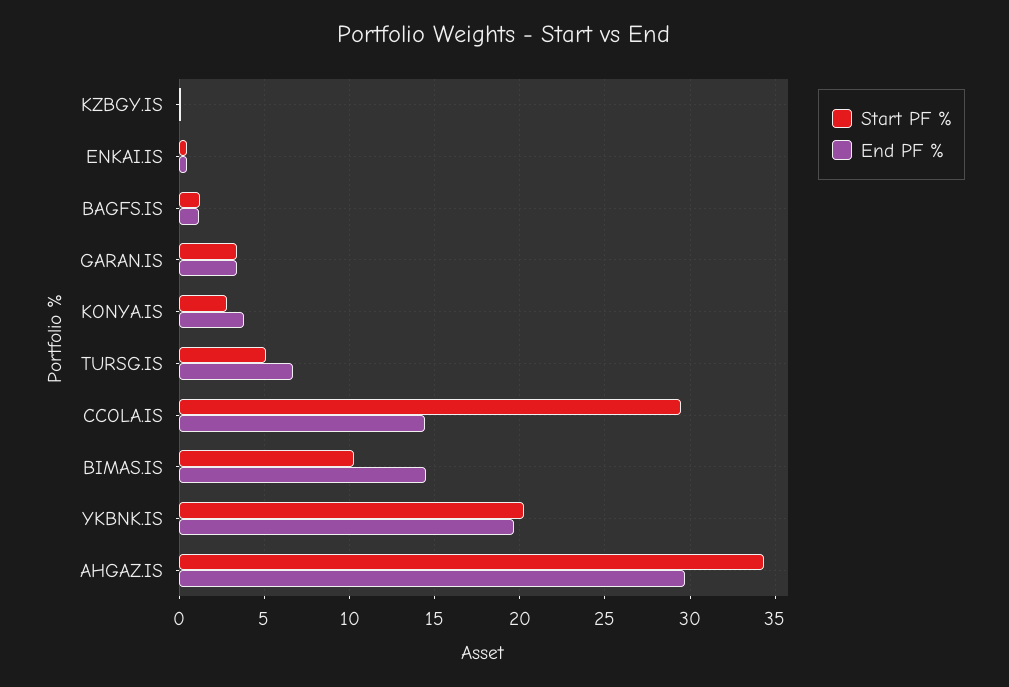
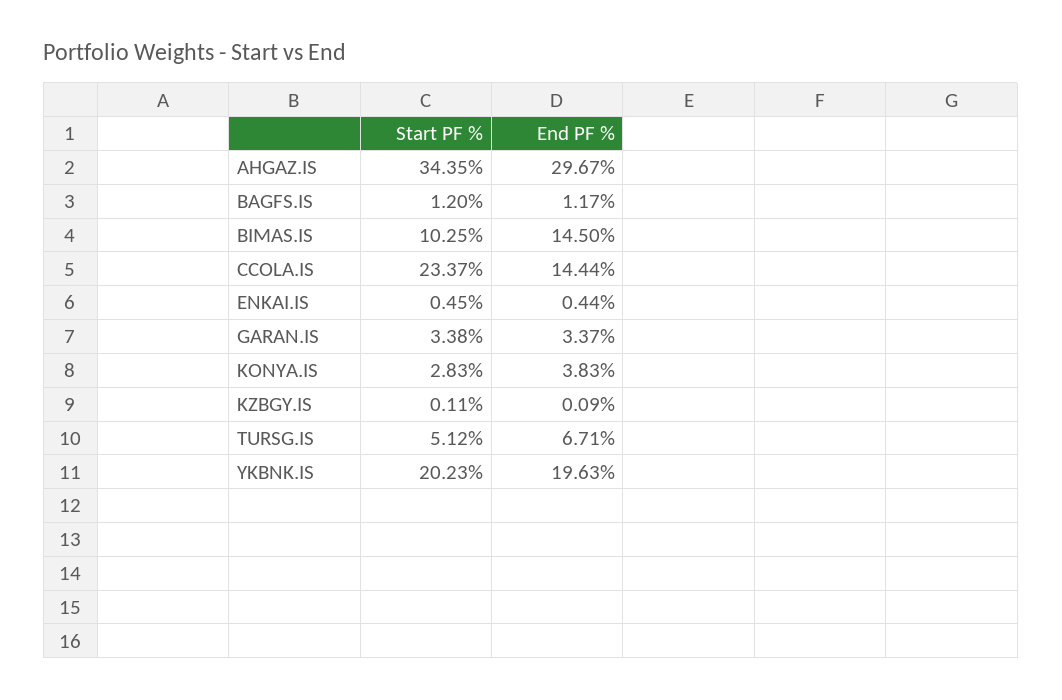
  {
    "Start PF %": {
      "KZBGY.IS": 0.11,
      "ENKAI.IS": 0.45,
      "BAGFS.IS": 1.2,
      "GARAN.IS": 3.38,
      "KONYA.IS": 2.83,
      "TURSG.IS": 5.12,
-     "CCOLA.IS": 29.5,
+     "CCOLA.IS": 23.37,
      "BIMAS.IS": 10.25,
      "YKBNK.IS": 20.23,
      "AHGAZ.IS": 34.35
    },
    "End PF %": {
      "KZBGY.IS": 0.09,
      "ENKAI.IS": 0.44,
      "BAGFS.IS": 1.17,
      "GARAN.IS": 3.37,
      "KONYA.IS": 3.83,
      "TURSG.IS": 6.71,
      "CCOLA.IS": 14.44,
      "BIMAS.IS": 14.5,
      "YKBNK.IS": 19.63,
      "AHGAZ.IS": 29.67
    }
  }

